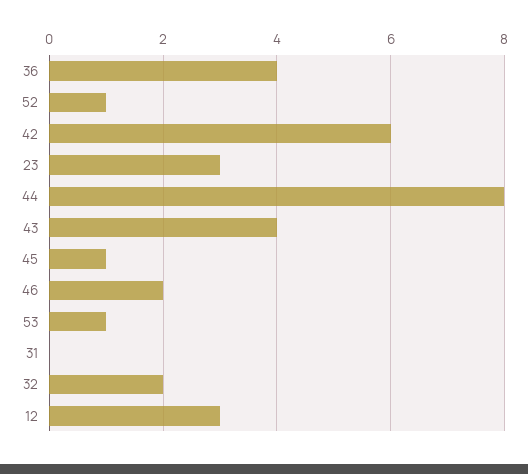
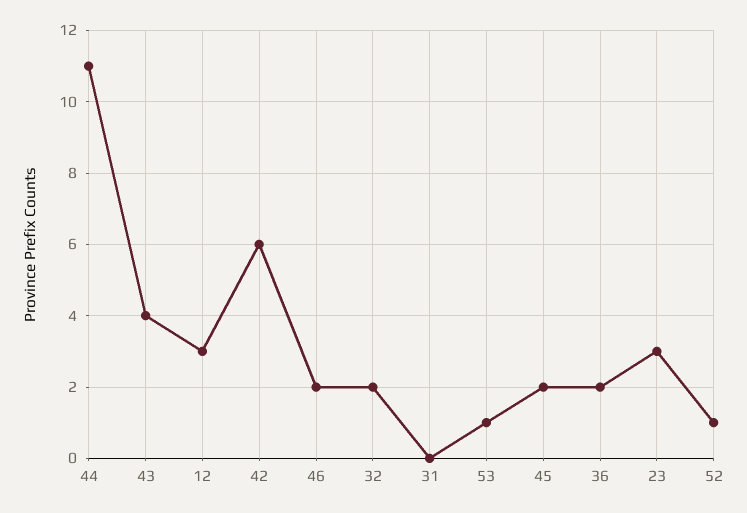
  {
-   "36": 4,
+   "36": 2,
    "52": 1,
    "42": 6,
    "23": 3,
-   "44": 8,
+   "44": 11,
    "43": 4,
-   "45": 1,
+   "45": 2,
    "46": 2,
    "53": 1,
    "31": 0,
    "32": 2,
    "12": 3
  }

